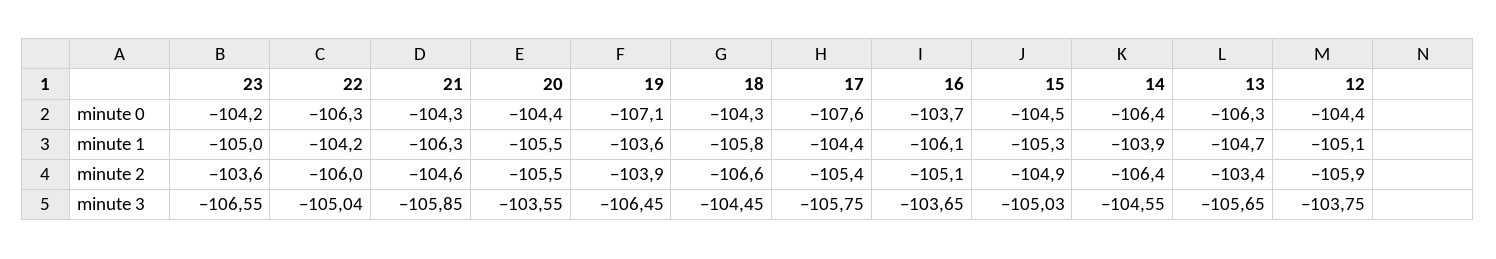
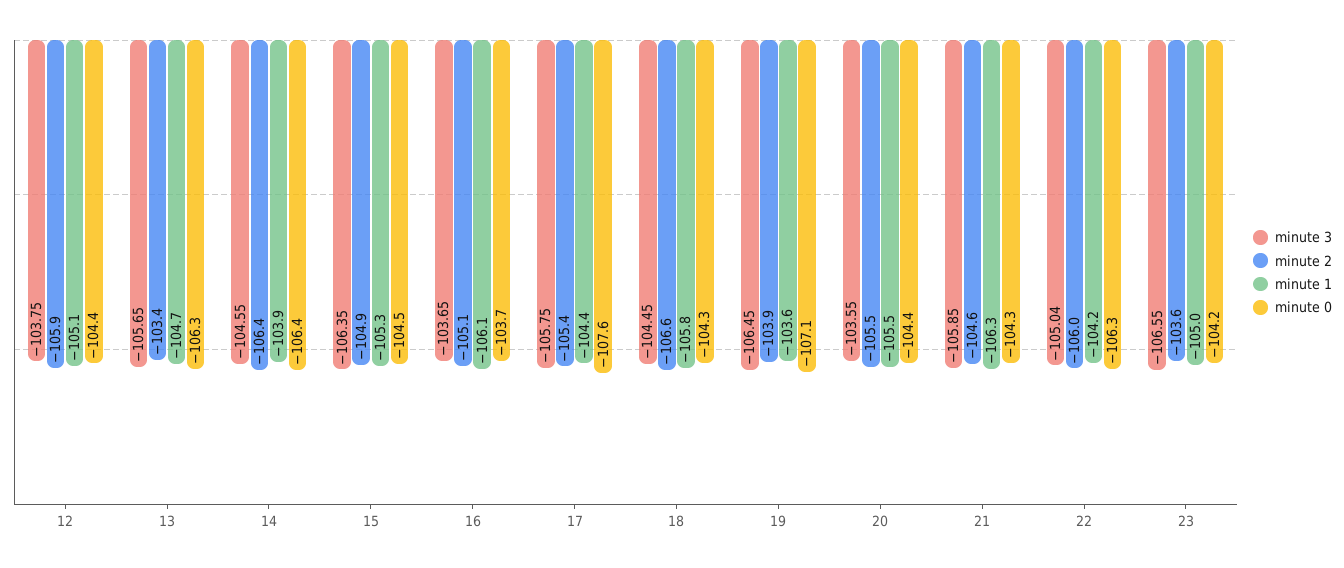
  {
    "minute 0": {
      "23": -104.2,
      "22": -106.3,
      "21": -104.3,
      "20": -104.4,
      "19": -107.1,
      "18": -104.3,
      "17": -107.6,
      "16": -103.7,
      "15": -104.5,
      "14": -106.4,
      "13": -106.3,
      "12": -104.4
    },
    "minute 1": {
      "23": -105,
      "22": -104.2,
      "21": -106.3,
      "20": -105.5,
      "19": -103.6,
      "18": -105.8,
      "17": -104.4,
      "16": -106.1,
      "15": -105.3,
      "14": -103.9,
      "13": -104.7,
      "12": -105.1
    },
    "minute 2": {
      "23": -103.6,
      "22": -106,
      "21": -104.6,
      "20": -105.5,
      "19": -103.9,
      "18": -106.6,
      "17": -105.4,
      "16": -105.1,
      "15": -104.9,
      "14": -106.4,
      "13": -103.4,
      "12": -105.9
    },
    "minute 3": {
      "23": -106.55,
      "22": -105.04,
      "21": -105.85,
      "20": -103.55,
      "19": -106.45,
      "18": -104.45,
      "17": -105.75,
      "16": -103.65,
-     "15": -105.03,
+     "15": -106.35,
      "14": -104.55,
      "13": -105.65,
      "12": -103.75
    }
  }

